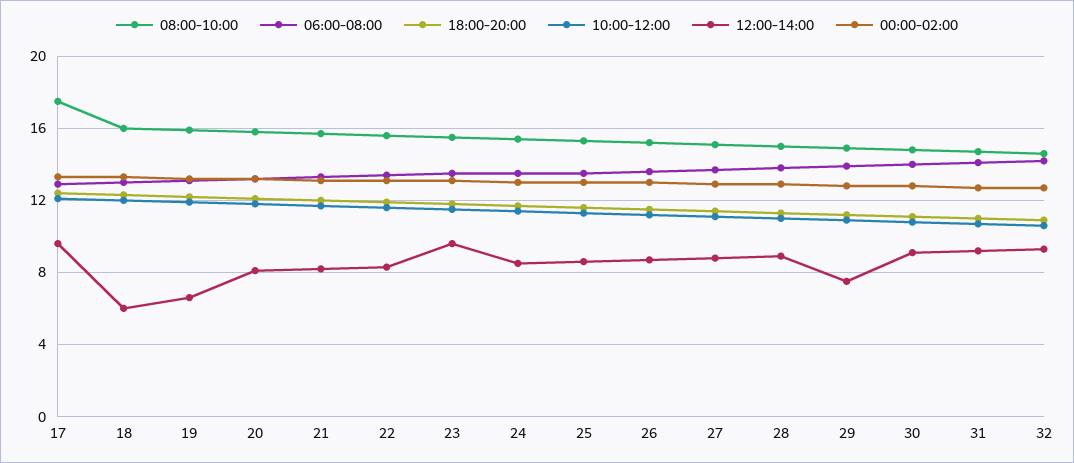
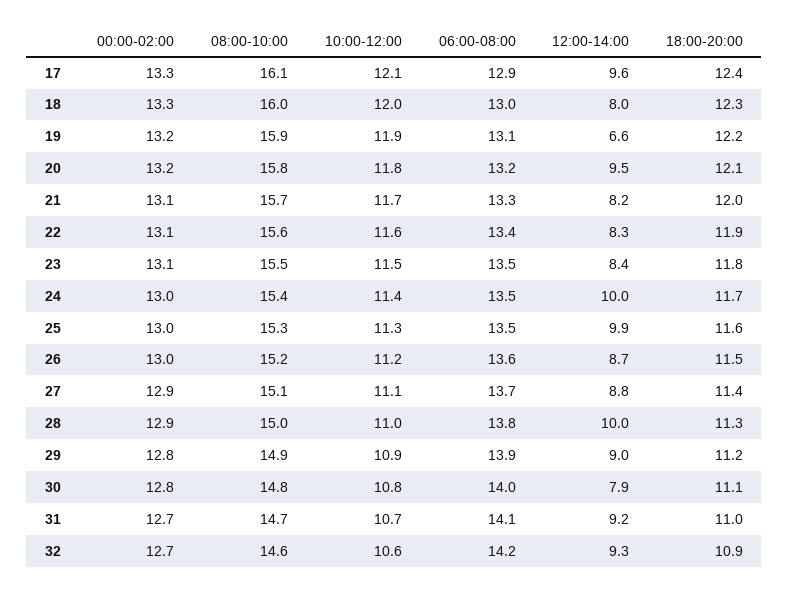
  {
    "08:00-10:00": {
-     "17": 17.5,
+     "17": 16.1,
      "18": 16,
      "19": 15.9,
      "20": 15.8,
      "21": 15.7,
      "22": 15.6,
      "23": 15.5,
      "24": 15.4,
      "25": 15.3,
      "26": 15.2,
      "27": 15.1,
      "28": 15,
      "29": 14.9,
      "30": 14.8,
      "31": 14.7,
      "32": 14.6
    },
    "06:00-08:00": {
      "17": 12.9,
      "18": 13,
      "19": 13.1,
      "20": 13.2,
      "21": 13.3,
      "22": 13.4,
      "23": 13.5,
      "24": 13.5,
      "25": 13.5,
      "26": 13.6,
      "27": 13.7,
      "28": 13.8,
      "29": 13.9,
      "30": 14,
      "31": 14.1,
      "32": 14.2
    },
    "18:00-20:00": {
      "17": 12.4,
      "18": 12.3,
      "19": 12.2,
      "20": 12.1,
      "21": 12,
      "22": 11.9,
      "23": 11.8,
      "24": 11.7,
      "25": 11.6,
      "26": 11.5,
      "27": 11.4,
      "28": 11.3,
      "29": 11.2,
      "30": 11.1,
      "31": 11,
      "32": 10.9
    },
    "10:00-12:00": {
      "17": 12.1,
      "18": 12,
      "19": 11.9,
      "20": 11.8,
      "21": 11.7,
      "22": 11.6,
      "23": 11.5,
      "24": 11.4,
      "25": 11.3,
      "26": 11.2,
      "27": 11.1,
      "28": 11,
      "29": 10.9,
      "30": 10.8,
      "31": 10.7,
      "32": 10.6
    },
    "12:00-14:00": {
      "17": 9.6,
-     "18": 6,
+     "18": 8,
      "19": 6.6,
-     "20": 8,
+     "20": 9.5,
      "21": 8.2,
      "22": 8.3,
-     "23": 9.5,
+     "23": 8.4,
-     "24": 8.5,
+     "24": 10,
-     "25": 8.5,
+     "25": 9.9,
      "26": 8.7,
      "27": 8.8,
-     "28": 9,
+     "28": 10,
-     "29": 7.5,
+     "29": 9,
-     "30": 9,
+     "30": 7.9,
      "31": 9.2,
      "32": 9.3
    },
    "00:00-02:00": {
      "17": 13.3,
      "18": 13.3,
      "19": 13.2,
      "20": 13.2,
      "21": 13.1,
      "22": 13.1,
      "23": 13.1,
      "24": 13,
      "25": 13,
      "26": 13,
      "27": 12.9,
      "28": 12.9,
      "29": 12.8,
      "30": 12.8,
      "31": 12.7,
      "32": 12.7
    }
  }

